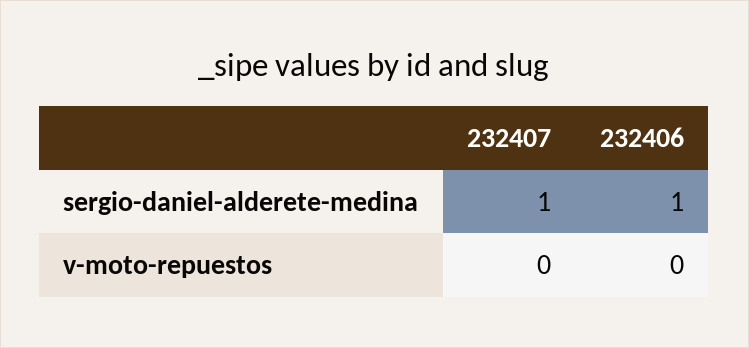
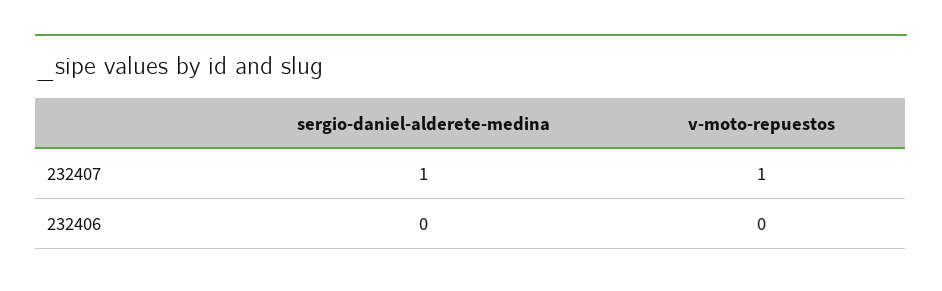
  {
    "232407": {
      "sergio-daniel-alderete-medina": 1,
-     "v-moto-repuestos": 0
+     "v-moto-repuestos": 1
    },
    "232406": {
-     "sergio-daniel-alderete-medina": 1,
+     "sergio-daniel-alderete-medina": 0,
      "v-moto-repuestos": 0
    }
  }

